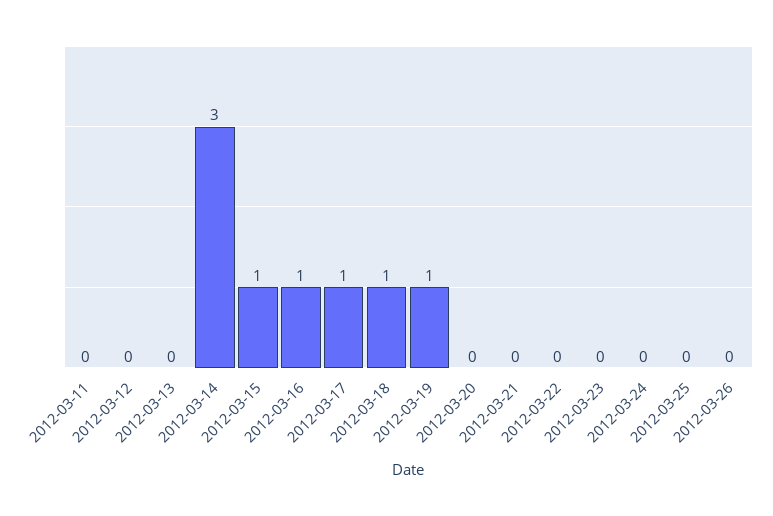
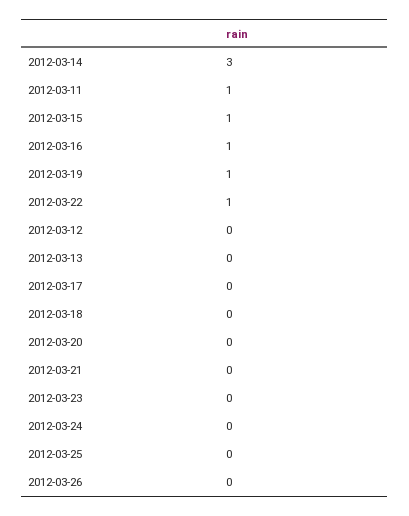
  {
-   "2012-03-11": 0,
+   "2012-03-11": 1,
    "2012-03-12": 0,
    "2012-03-13": 0,
    "2012-03-14": 3,
    "2012-03-15": 1,
    "2012-03-16": 1,
-   "2012-03-17": 1,
+   "2012-03-17": 0,
-   "2012-03-18": 1,
+   "2012-03-18": 0,
    "2012-03-19": 1,
    "2012-03-20": 0,
    "2012-03-21": 0,
-   "2012-03-22": 0,
+   "2012-03-22": 1,
    "2012-03-23": 0,
    "2012-03-24": 0,
    "2012-03-25": 0,
    "2012-03-26": 0
  }

